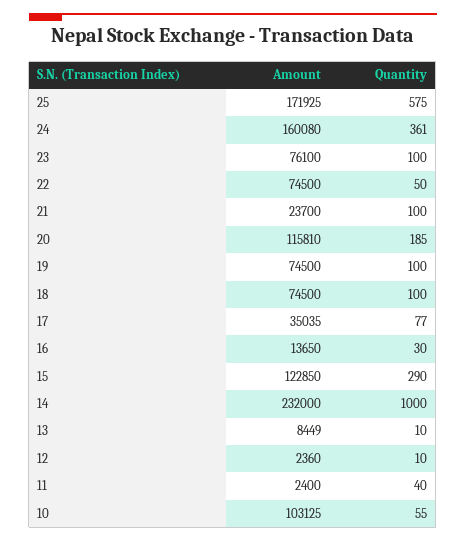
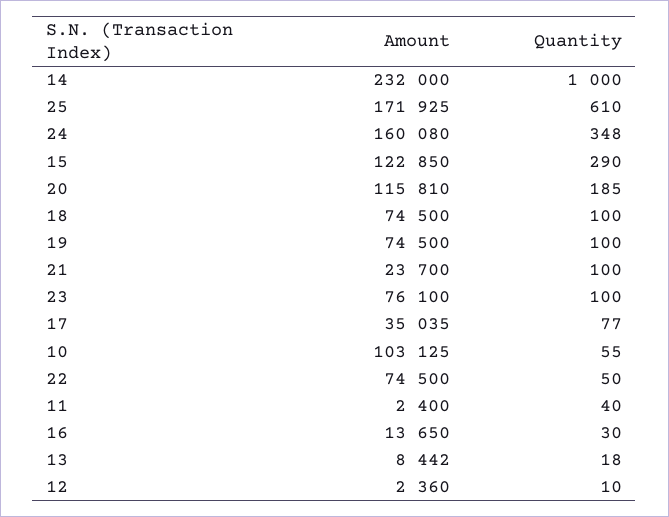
  {
    "Amount": {
      "25": 171925,
      "24": 160080,
      "23": 76100,
      "22": 74500,
      "21": 23700,
      "20": 115810,
      "19": 74500,
      "18": 74500,
      "17": 35035,
      "16": 13650,
      "15": 122850,
      "14": 232000,
-     "13": 8449,
+     "13": 8442,
      "12": 2360,
      "11": 2400,
      "10": 103125
    },
    "Quantity": {
-     "25": 575,
+     "25": 610,
-     "24": 361,
+     "24": 348,
      "23": 100,
      "22": 50,
      "21": 100,
      "20": 185,
      "19": 100,
      "18": 100,
      "17": 77,
      "16": 30,
      "15": 290,
      "14": 1000,
-     "13": 10,
+     "13": 18,
      "12": 10,
      "11": 40,
      "10": 55
    }
  }

